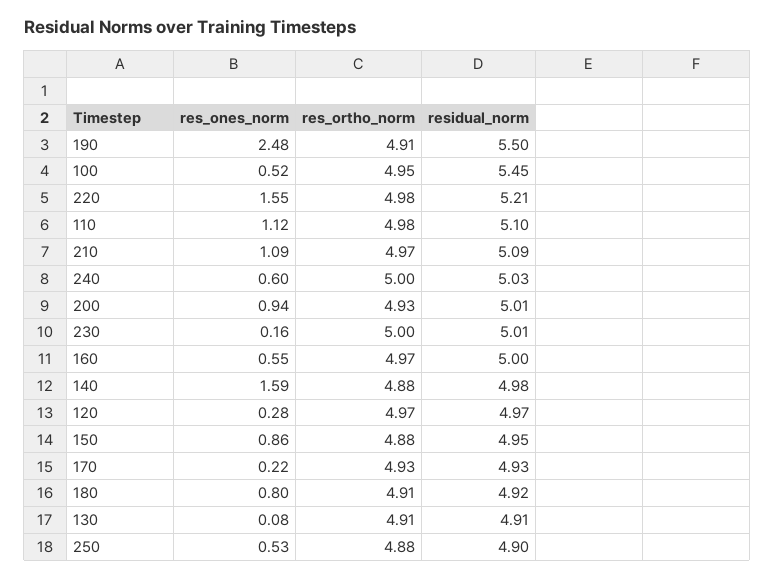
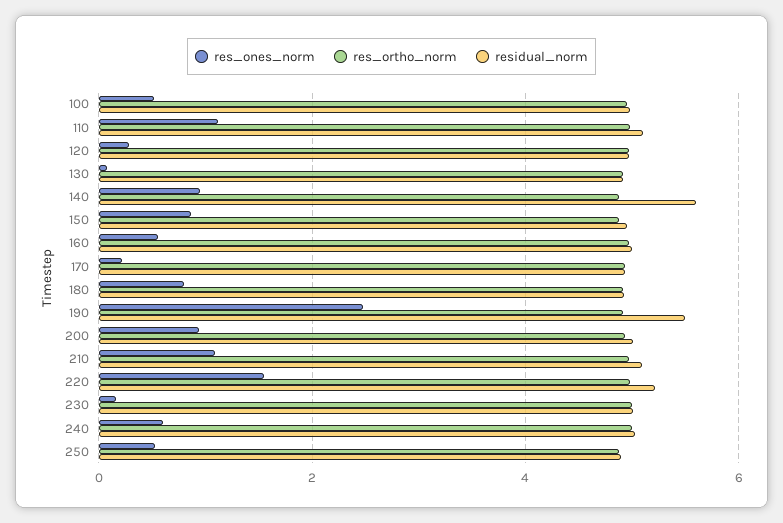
  {
    "res_ones_norm": {
      "190": 2.48,
      "100": 0.52,
      "220": 1.55,
      "110": 1.12,
      "210": 1.09,
      "240": 0.6,
      "200": 0.94,
      "230": 0.16,
      "160": 0.55,
-     "140": 1.59,
+     "140": 1,
      "120": 0.28,
      "150": 0.86,
      "170": 0.22,
      "180": 0.8,
      "130": 0.08,
      "250": 0.53
    },
    "res_ortho_norm": {
      "190": 4.91,
      "100": 4.95,
      "220": 4.98,
      "110": 4.98,
      "210": 4.97,
      "240": 5,
      "200": 4.93,
      "230": 5,
      "160": 4.97,
      "140": 4.88,
      "120": 4.97,
      "150": 4.88,
      "170": 4.93,
      "180": 4.91,
      "130": 4.91,
      "250": 4.88
    },
    "residual_norm": {
      "190": 5.5,
-     "100": 5.45,
+     "100": 5,
      "220": 5.21,
      "110": 5.1,
      "210": 5.09,
      "240": 5.03,
      "200": 5.01,
      "230": 5.01,
      "160": 5,
-     "140": 4.98,
+     "140": 5.6,
      "120": 4.97,
      "150": 4.95,
      "170": 4.93,
      "180": 4.92,
      "130": 4.91,
      "250": 4.9
    }
  }

